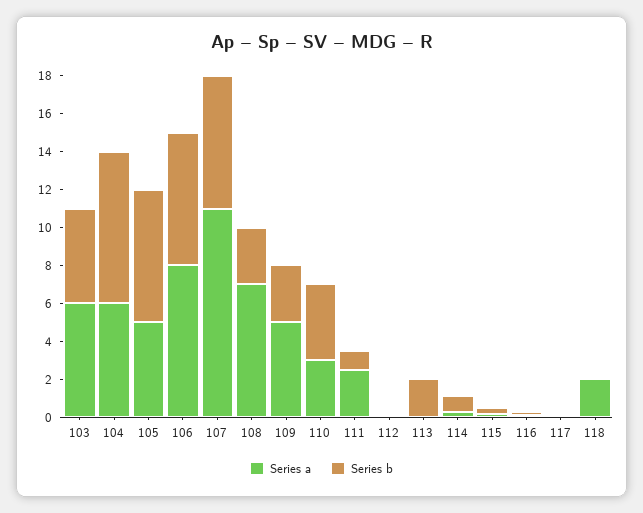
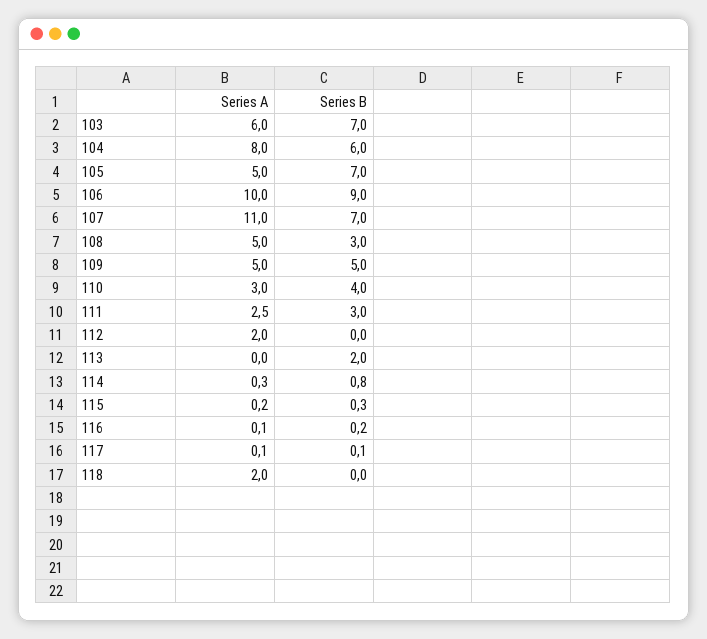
  {
    "Series a": {
      "103": 6,
-     "104": 6,
+     "104": 8,
      "105": 5,
-     "106": 8,
+     "106": 10,
      "107": 11,
-     "108": 7,
+     "108": 5,
      "109": 5,
      "110": 3,
      "111": 2.5,
-     "112": 0,
+     "112": 2,
      "113": 0,
      "114": 0.3,
      "115": 0.2,
      "116": 0.1,
      "117": 0.1,
      "118": 2
    },
    "Series b": {
-     "103": 5,
+     "103": 7,
-     "104": 8,
+     "104": 6,
      "105": 7,
-     "106": 7,
+     "106": 9,
      "107": 7,
      "108": 3,
-     "109": 3,
+     "109": 5,
      "110": 4,
-     "111": 1,
+     "111": 3,
      "112": 0,
      "113": 2,
      "114": 0.8,
      "115": 0.3,
      "116": 0.2,
      "117": 0.1,
      "118": 0
    }
  }

